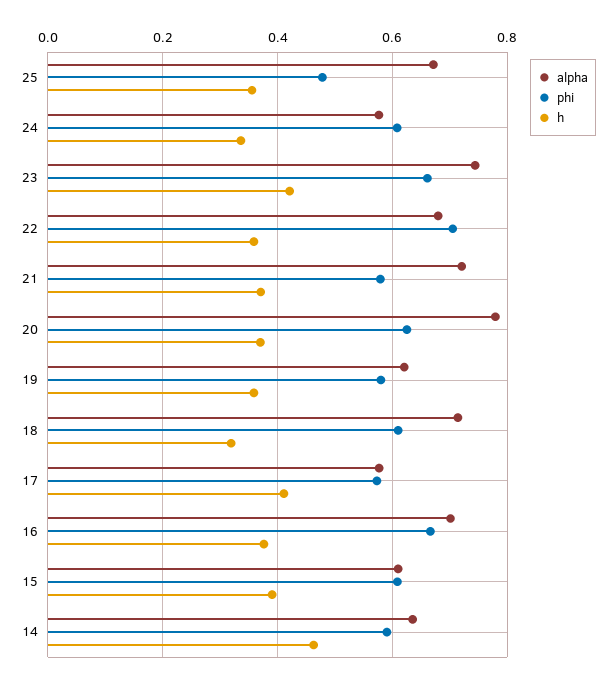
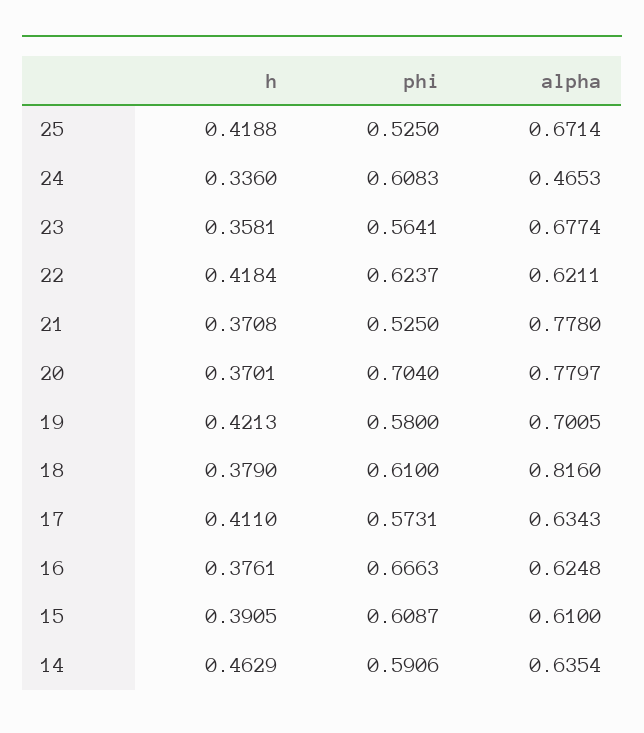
  {
    "alpha": {
      "25": 0.6714,
-     "24": 0.58,
+     "24": 0.4653,
-     "23": 0.74,
+     "23": 0.6774,
-     "22": 0.68,
+     "22": 0.6211,
-     "21": 0.72,
+     "21": 0.778,
      "20": 0.7797,
-     "19": 0.62,
+     "19": 0.7005,
-     "18": 0.72,
+     "18": 0.816,
-     "17": 0.58,
+     "17": 0.6343,
-     "16": 0.7,
+     "16": 0.6248,
      "15": 0.61,
      "14": 0.6354
    },
    "phi": {
-     "25": 0.48,
+     "25": 0.525,
      "24": 0.6083,
-     "23": 0.66,
+     "23": 0.5641,
-     "22": 0.7,
+     "22": 0.6237,
-     "21": 0.58,
+     "21": 0.525,
-     "20": 0.62,
+     "20": 0.704,
      "19": 0.58,
      "18": 0.61,
      "17": 0.5731,
      "16": 0.6663,
      "15": 0.6087,
      "14": 0.5906
    },
    "h": {
-     "25": 0.36,
+     "25": 0.4188,
      "24": 0.336,
-     "23": 0.42,
+     "23": 0.3581,
-     "22": 0.36,
+     "22": 0.4184,
      "21": 0.3708,
      "20": 0.3701,
-     "19": 0.36,
+     "19": 0.4213,
-     "18": 0.32,
+     "18": 0.379,
      "17": 0.411,
      "16": 0.3761,
      "15": 0.3905,
      "14": 0.4629
    }
  }

